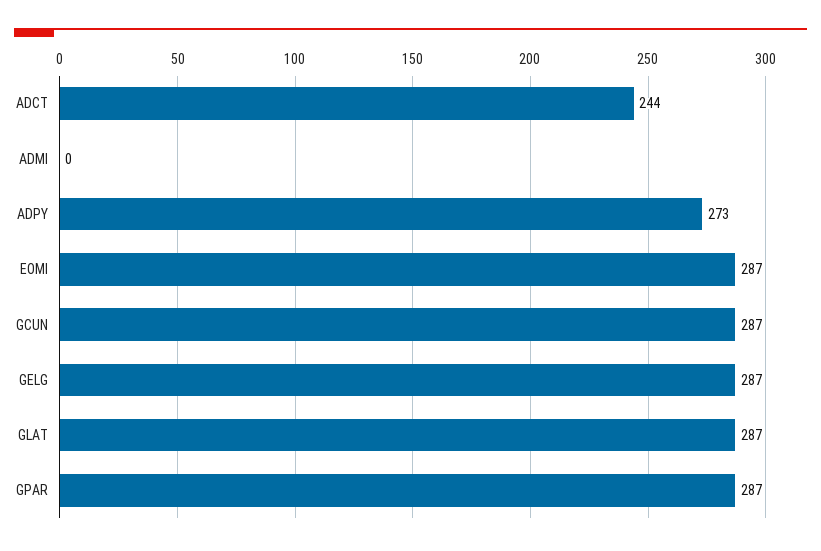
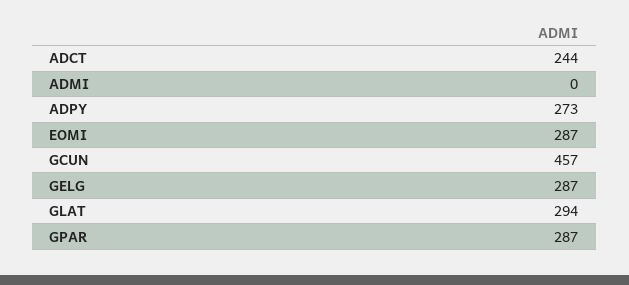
  {
    "ADCT": 244,
    "ADMI": 0,
    "ADPY": 273,
    "EOMI": 287,
-   "GCUN": 287,
+   "GCUN": 457,
    "GELG": 287,
-   "GLAT": 287,
+   "GLAT": 294,
    "GPAR": 287
  }

